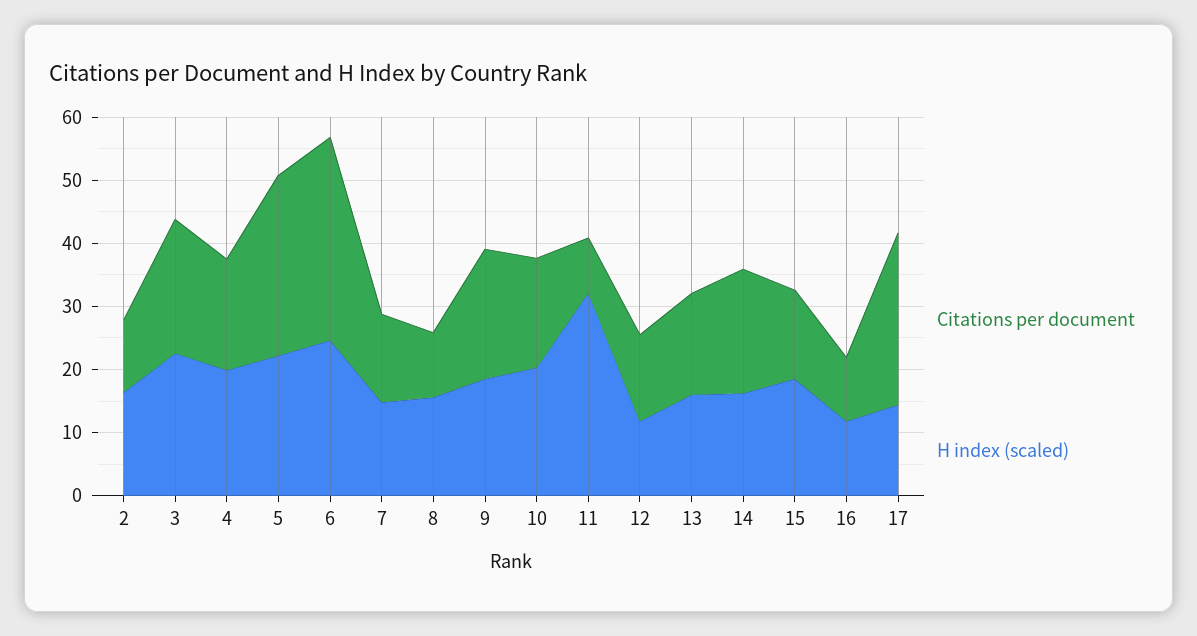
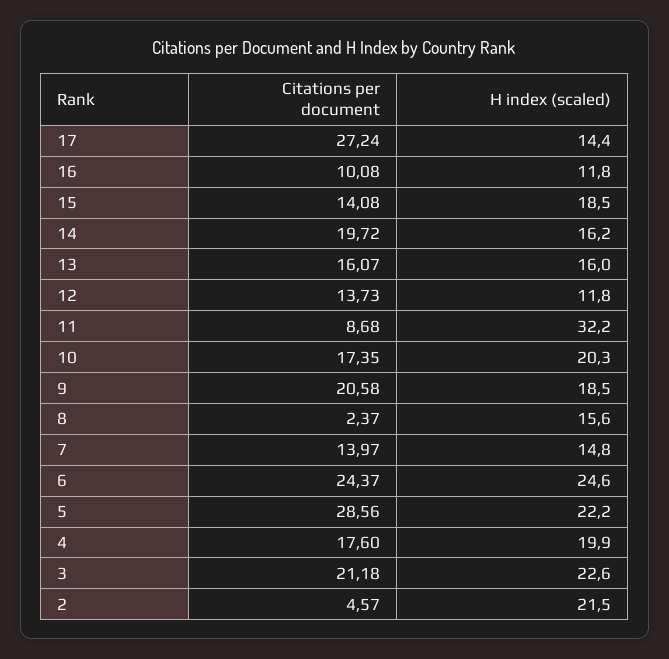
  {
    "Citations per document": {
-     "2": 12,
+     "2": 4.57,
      "3": 21.18,
      "4": 17.6,
      "5": 28.56,
-     "6": 32,
+     "6": 24.37,
      "7": 13.97,
-     "8": 10,
+     "8": 2.37,
      "9": 20.58,
      "10": 17.35,
      "11": 8.68,
      "12": 13.73,
      "13": 16.07,
      "14": 19.72,
      "15": 14.08,
      "16": 10.08,
      "17": 27.24
    },
    "H index (scaled)": {
-     "2": 16,
+     "2": 21.5,
      "3": 22.6,
      "4": 19.9,
      "5": 22.2,
      "6": 24.6,
      "7": 14.8,
      "8": 15.6,
      "9": 18.5,
      "10": 20.3,
      "11": 32.2,
      "12": 11.8,
      "13": 16,
      "14": 16.2,
      "15": 18.5,
      "16": 11.8,
      "17": 14.4
    }
  }

